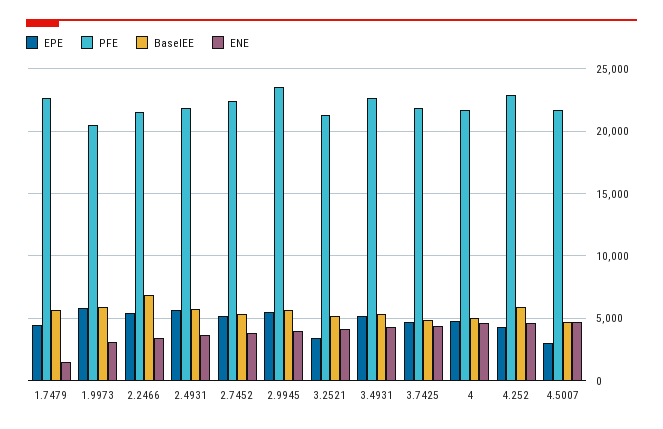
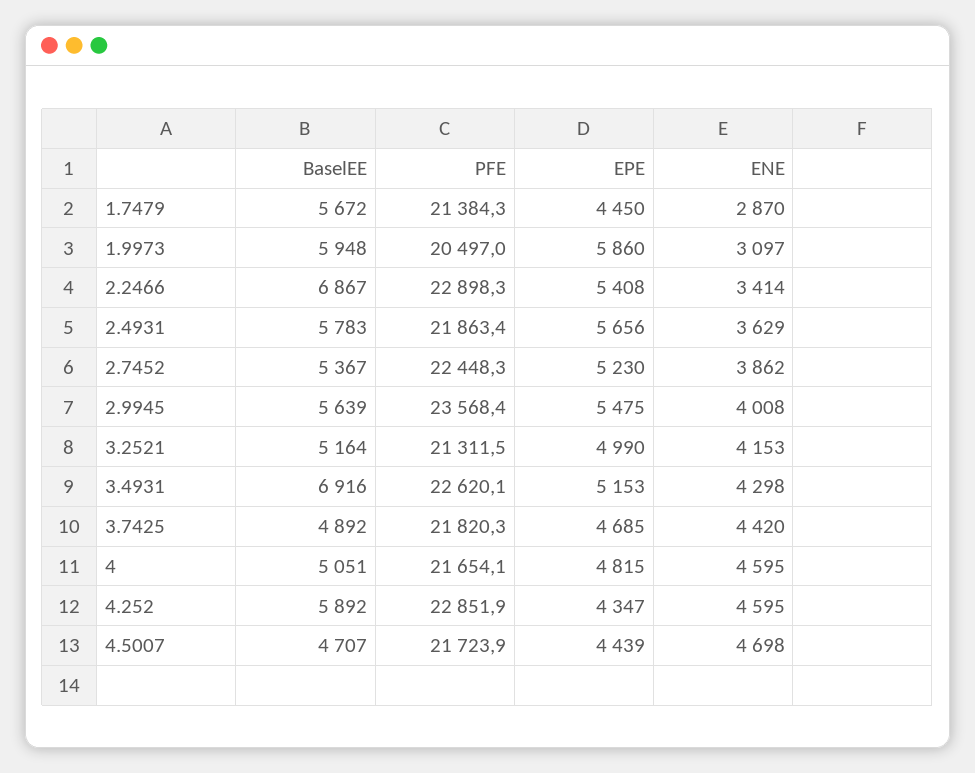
  {
    "EPE": {
      "1.7479": 4450,
      "1.9973": 5860,
      "2.2466": 5408,
      "2.4931": 5656,
      "2.7452": 5230,
      "2.9945": 5475,
-     "3.2521": 3500,
+     "3.2521": 4990,
      "3.4931": 5153,
      "3.7425": 4685,
      "4": 4815,
      "4.252": 4347,
-     "4.5007": 3000
+     "4.5007": 4439
    },
    "PFE": {
-     "1.7479": 22500,
+     "1.7479": 21384.3,
      "1.9973": 20497,
-     "2.2466": 21500,
+     "2.2466": 22898.3,
      "2.4931": 21863.4,
      "2.7452": 22448.3,
      "2.9945": 23568.4,
      "3.2521": 21311.5,
      "3.4931": 22620.1,
      "3.7425": 21820.3,
      "4": 21654.1,
      "4.252": 22851.9,
      "4.5007": 21723.9
    },
    "BaselEE": {
      "1.7479": 5672,
      "1.9973": 5948,
      "2.2466": 6867,
      "2.4931": 5783,
      "2.7452": 5367,
      "2.9945": 5639,
      "3.2521": 5164,
-     "3.4931": 5500,
+     "3.4931": 6916,
      "3.7425": 4892,
      "4": 5051,
      "4.252": 5892,
      "4.5007": 4707
    },
    "ENE": {
-     "1.7479": 1500,
+     "1.7479": 2870,
      "1.9973": 3097,
      "2.2466": 3414,
      "2.4931": 3629,
      "2.7452": 3862,
      "2.9945": 4008,
      "3.2521": 4153,
      "3.4931": 4298,
      "3.7425": 4420,
      "4": 4595,
      "4.252": 4595,
      "4.5007": 4698
    }
  }

